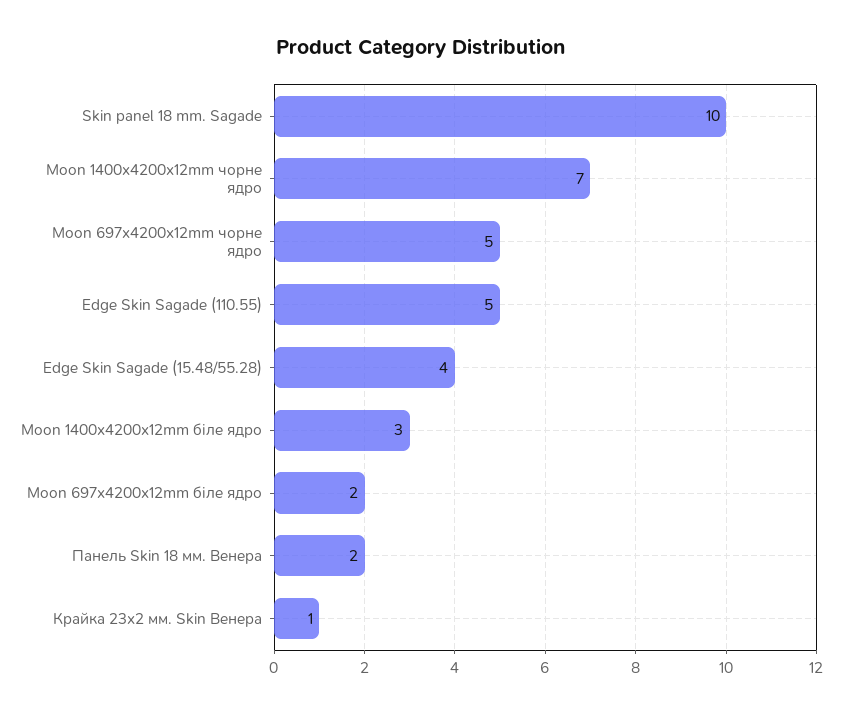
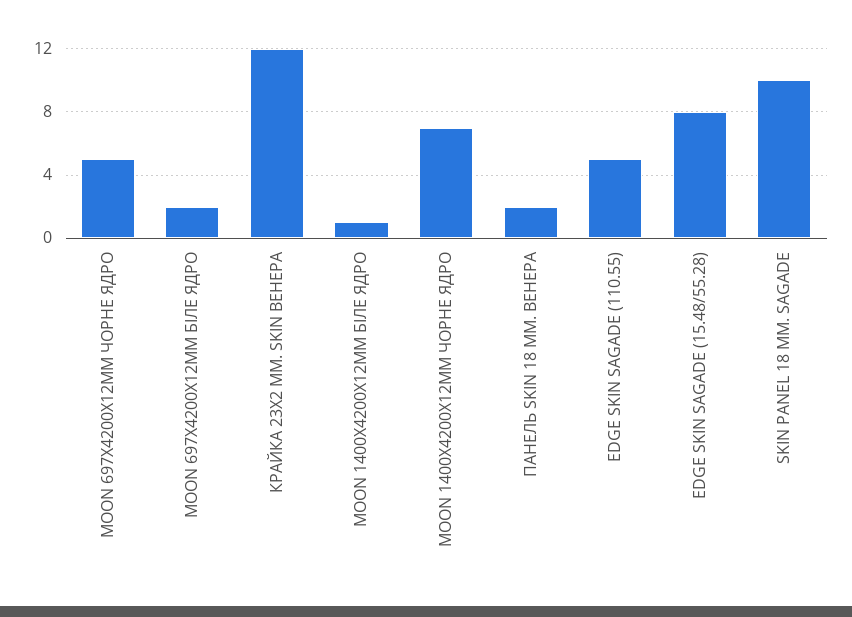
  {
    "Skin panel 18 mm. Sagade": 10,
    "Moon 1400x4200x12mm чорне ядро": 7,
    "Moon 697x4200x12mm чорне ядро": 5,
    "Edge Skin Sagade (110.55)": 5,
-   "Edge Skin Sagade (15.48/55.28)": 4,
+   "Edge Skin Sagade (15.48/55.28)": 8,
-   "Moon 1400x4200x12mm біле ядро": 3,
+   "Moon 1400x4200x12mm біле ядро": 1,
    "Moon 697x4200x12mm біле ядро": 2,
    "Панель Skin 18 мм. Венера": 2,
-   "Крайка 23x2 мм. Skin Венера": 1
+   "Крайка 23x2 мм. Skin Венера": 12
  }

